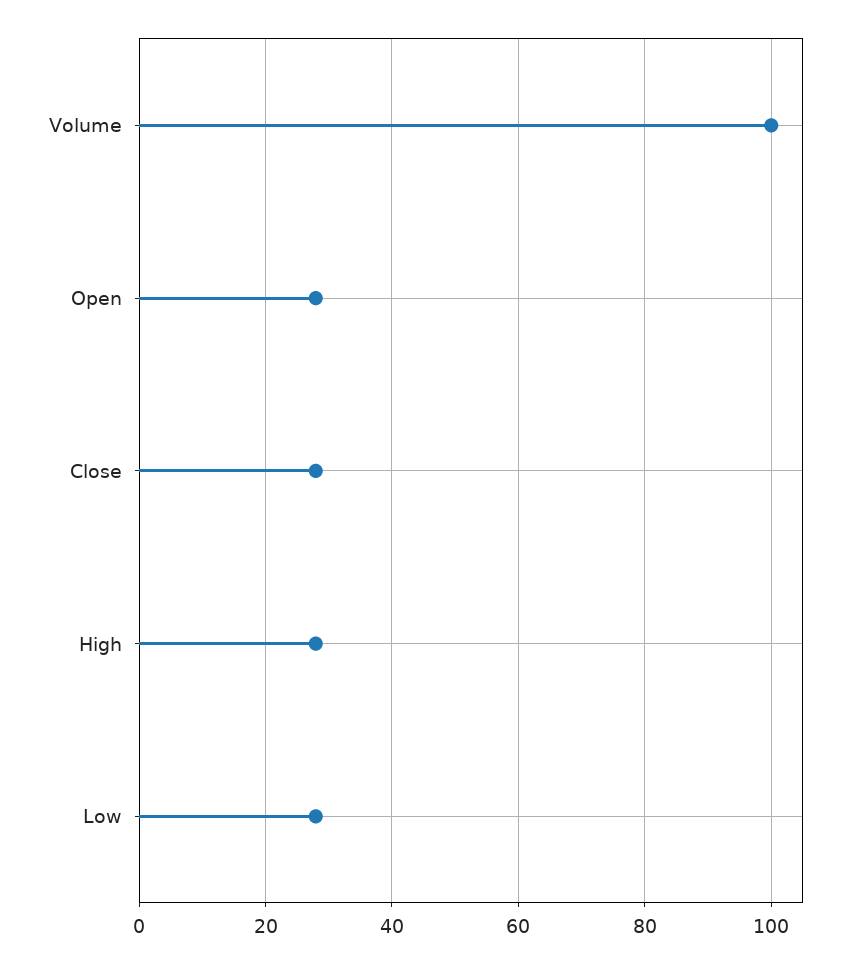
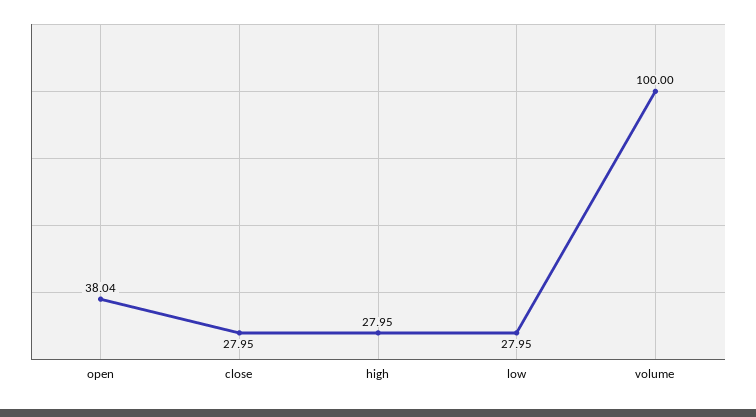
  {
    "Volume": 100,
-   "Open": 28,
+   "Open": 38.04,
    "Close": 27.95,
    "High": 27.95,
    "Low": 27.95
  }

